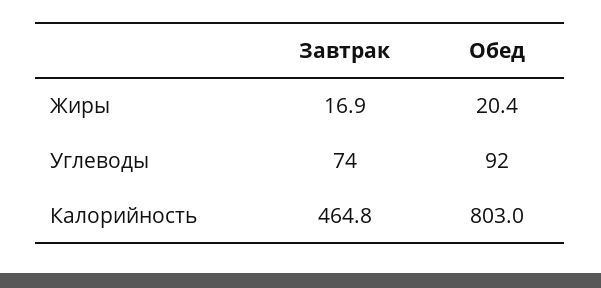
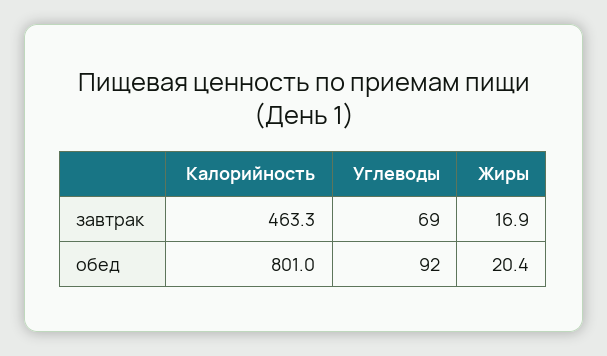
  {
    "Завтрак": {
      "Жиры": 16.9,
-     "Углеводы": 74,
+     "Углеводы": 69,
-     "Калорийность": 464.8
+     "Калорийность": 463.3
    },
    "Обед": {
      "Жиры": 20.4,
      "Углеводы": 92,
-     "Калорийность": 803
+     "Калорийность": 801
    }
  }

